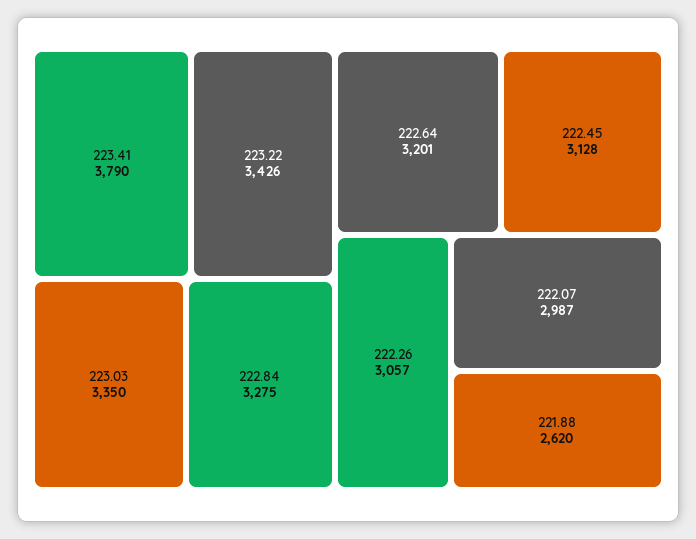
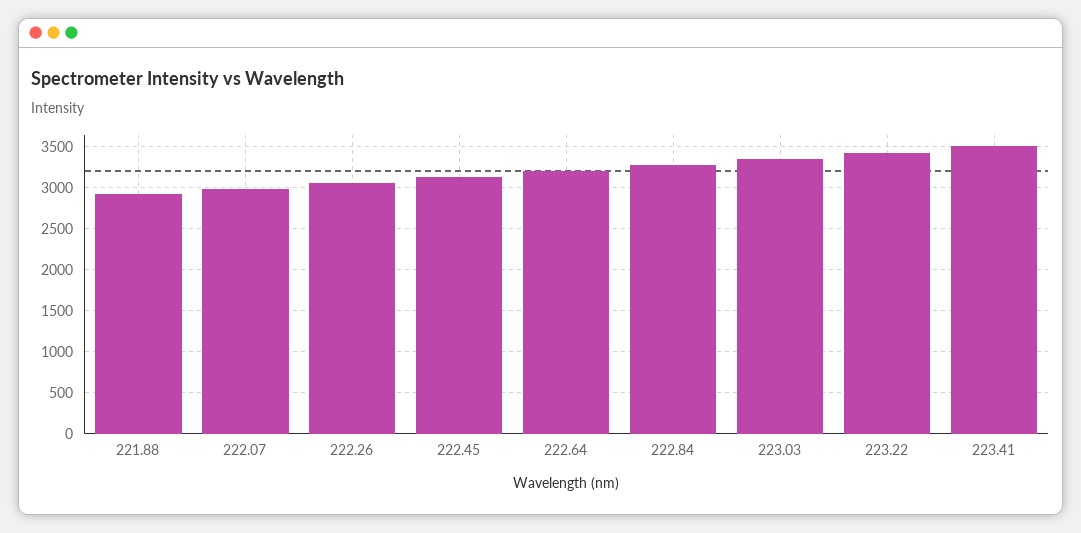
  {
-   "223.41": 3790,
+   "223.41": 3500,
    "223.22": 3426,
    "223.03": 3350,
    "222.84": 3275,
    "222.64": 3201,
    "222.45": 3128,
    "222.26": 3057,
    "222.07": 2987,
-   "221.88": 2620
+   "221.88": 2900
  }

